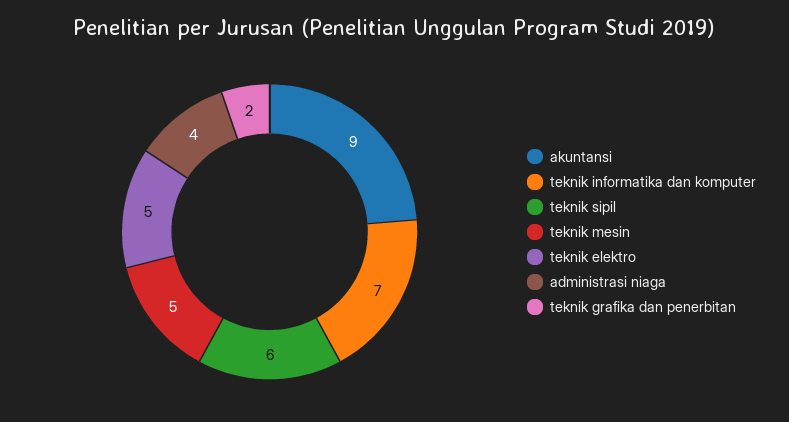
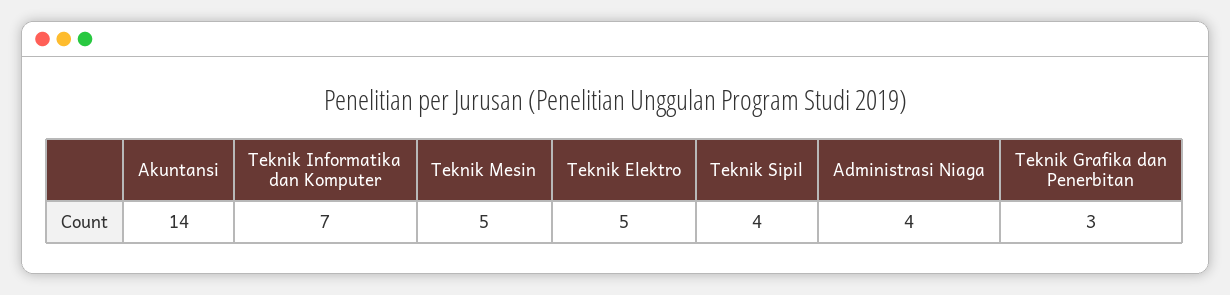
  {
-   "akuntansi": 9,
+   "akuntansi": 14,
    "teknik informatika dan komputer": 7,
-   "teknik sipil": 6,
+   "teknik sipil": 4,
    "teknik mesin": 5,
    "teknik elektro": 5,
    "administrasi niaga": 4,
-   "teknik grafika dan penerbitan": 2
+   "teknik grafika dan penerbitan": 3
  }

